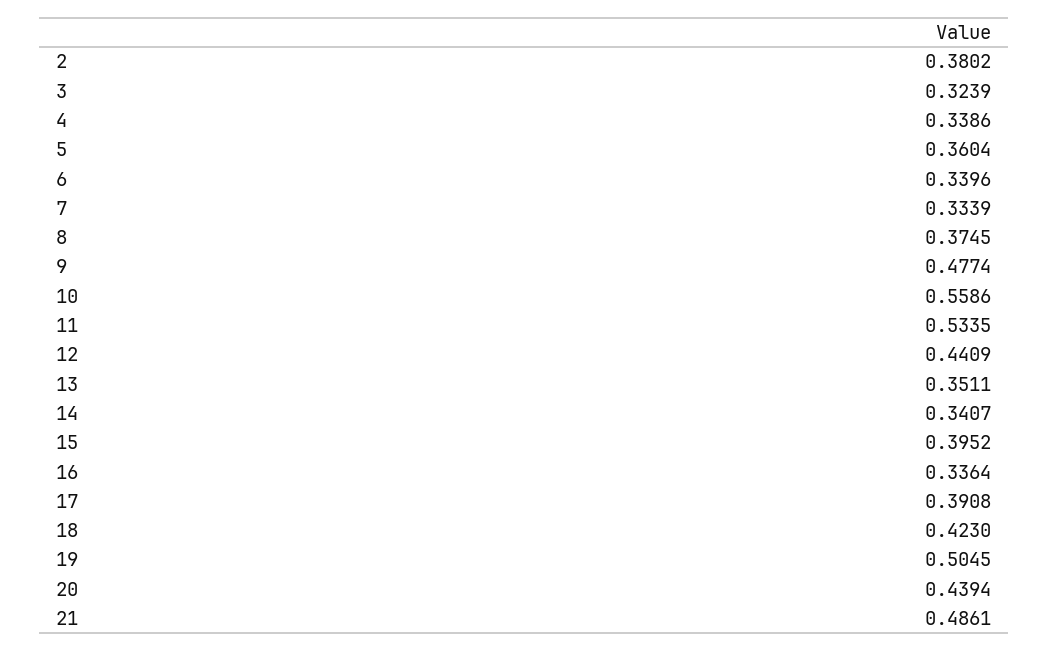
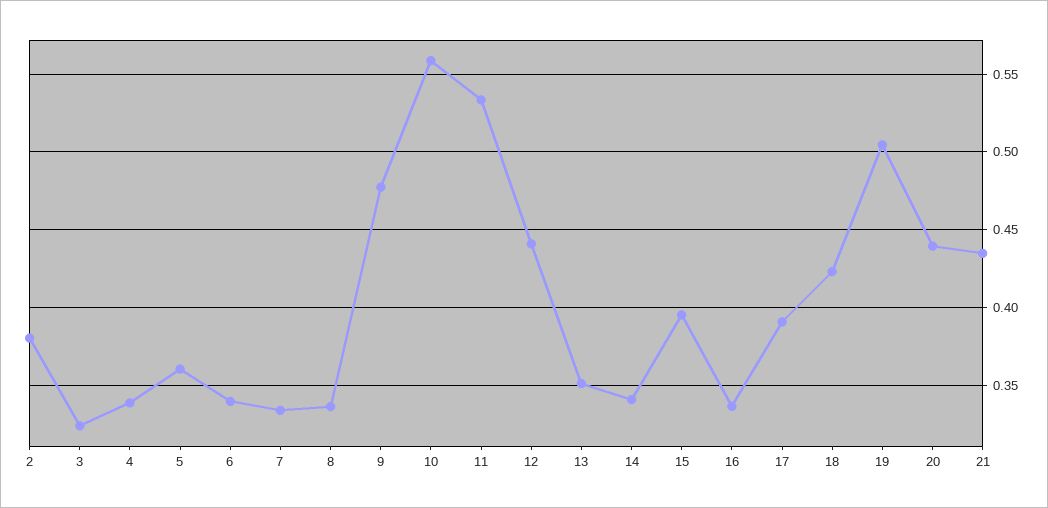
  {
    "2": 0.3802,
    "3": 0.3239,
    "4": 0.3386,
    "5": 0.3604,
    "6": 0.3396,
    "7": 0.3339,
-   "8": 0.3745,
+   "8": 0.335,
    "9": 0.4774,
    "10": 0.5586,
    "11": 0.5335,
    "12": 0.4409,
    "13": 0.3511,
    "14": 0.3407,
    "15": 0.3952,
    "16": 0.3364,
    "17": 0.3908,
    "18": 0.423,
    "19": 0.5045,
    "20": 0.4394,
-   "21": 0.4861
+   "21": 0.435
  }

